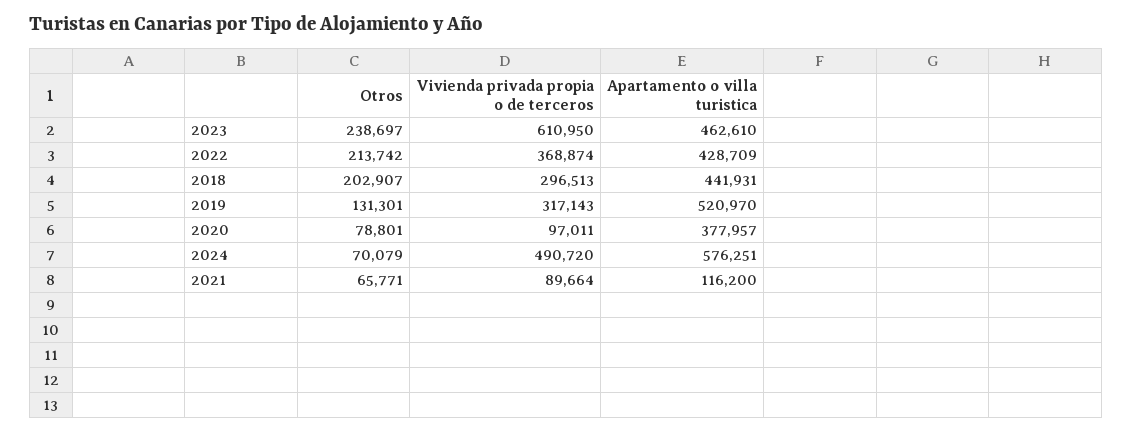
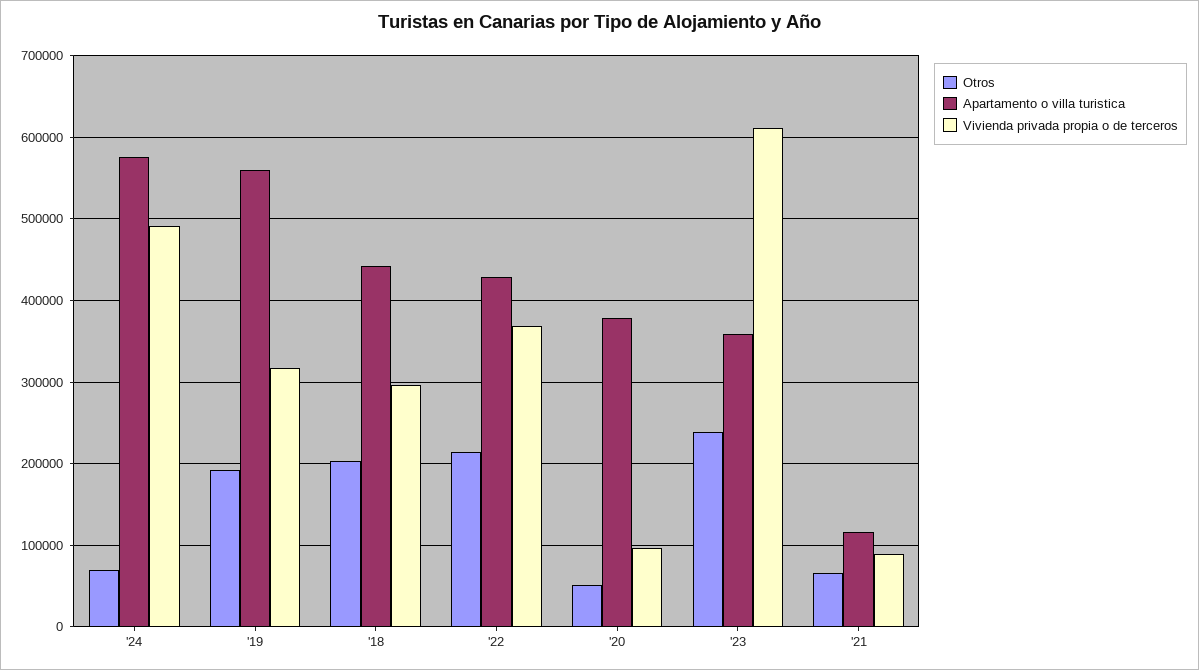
  {
    "Otros": {
      "2023": 238697,
      "2022": 213742,
      "2018": 202907,
-     "2019": 131301,
+     "2019": 190000,
-     "2020": 78801,
+     "2020": 50000,
      "2024": 70079,
      "2021": 65771
    },
    "Vivienda privada propia o de terceros": {
      "2023": 610950,
      "2022": 368874,
      "2018": 296513,
      "2019": 317143,
      "2020": 97011,
      "2024": 490720,
      "2021": 89664
    },
    "Apartamento o villa turistica": {
-     "2023": 462610,
+     "2023": 360000,
      "2022": 428709,
      "2018": 441931,
-     "2019": 520970,
+     "2019": 560000,
      "2020": 377957,
      "2024": 576251,
      "2021": 116200
    }
  }

